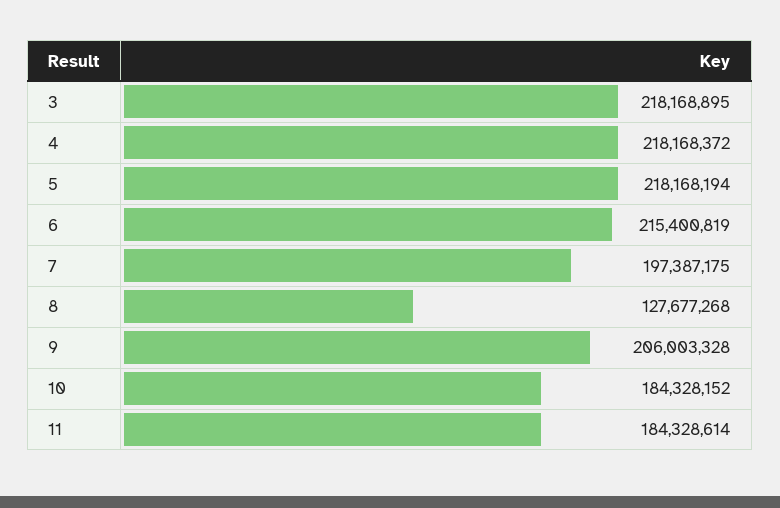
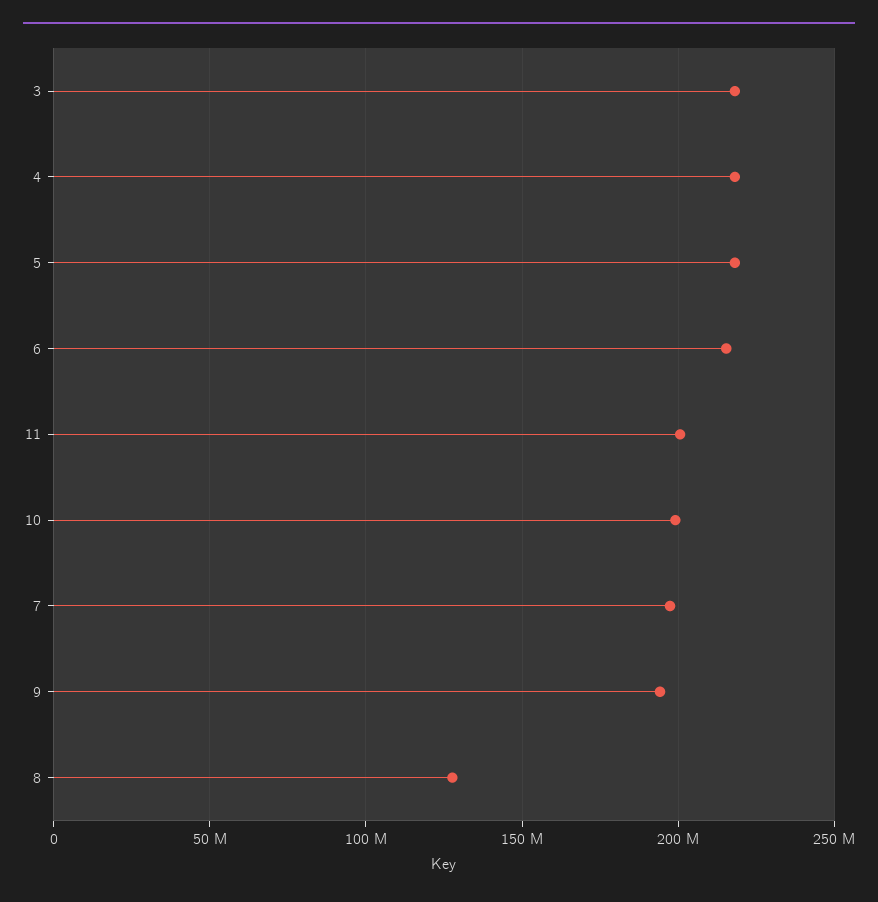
  {
    "3": 218168895,
    "4": 218168372,
    "5": 218168194,
    "6": 215400819,
    "7": 197387175,
    "8": 127677268,
-   "9": 206003328,
+   "9": 195000000,
-   "10": 184328152,
+   "10": 200000000,
-   "11": 184328614
+   "11": 200000000
  }

